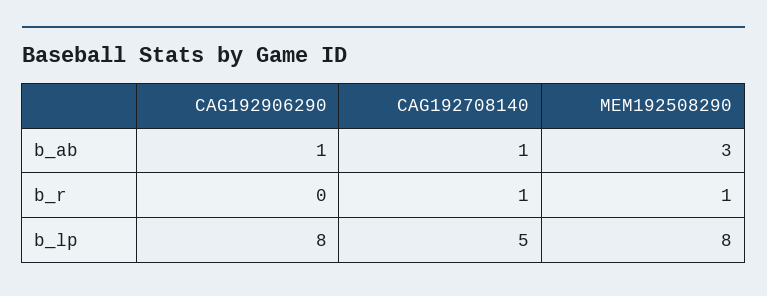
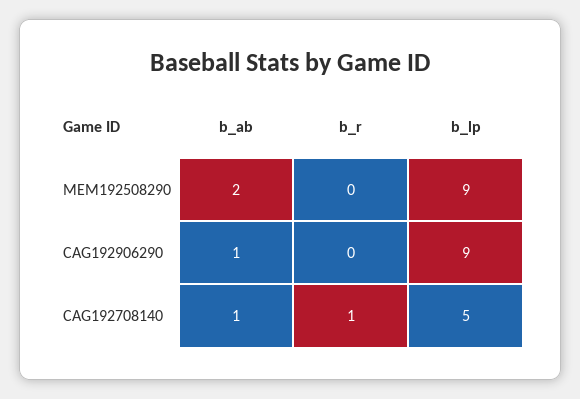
  {
    "CAG192906290": {
      "b_ab": 1,
      "b_r": 0,
-     "b_lp": 8
+     "b_lp": 9
    },
    "CAG192708140": {
      "b_ab": 1,
      "b_r": 1,
      "b_lp": 5
    },
    "MEM192508290": {
-     "b_ab": 3,
+     "b_ab": 2,
-     "b_r": 1,
+     "b_r": 0,
-     "b_lp": 8
+     "b_lp": 9
    }
  }

